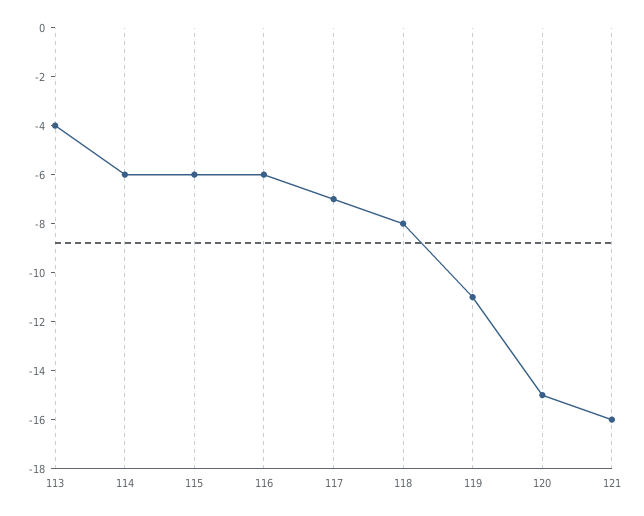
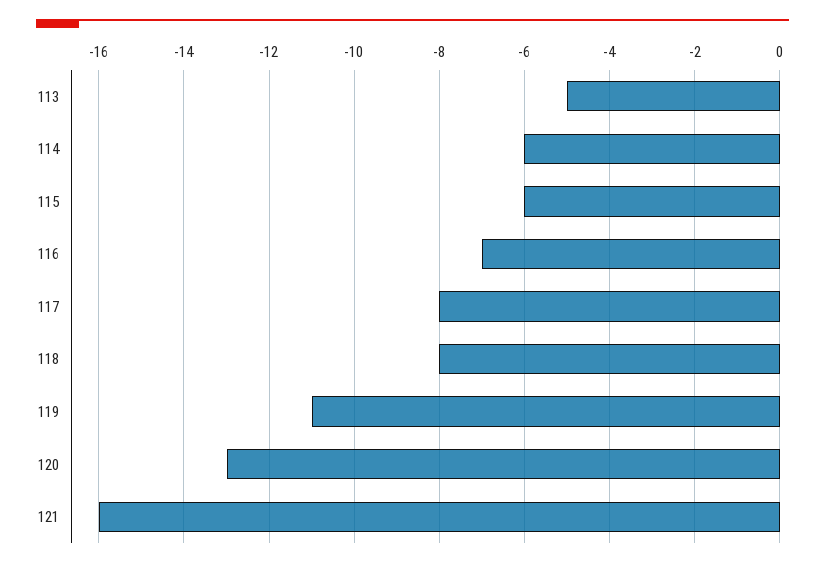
  {
-   "113": -4,
+   "113": -5,
    "114": -6,
    "115": -6,
-   "116": -6,
+   "116": -7,
-   "117": -7,
+   "117": -8,
    "118": -8,
    "119": -11,
-   "120": -15,
+   "120": -13,
    "121": -16
  }

